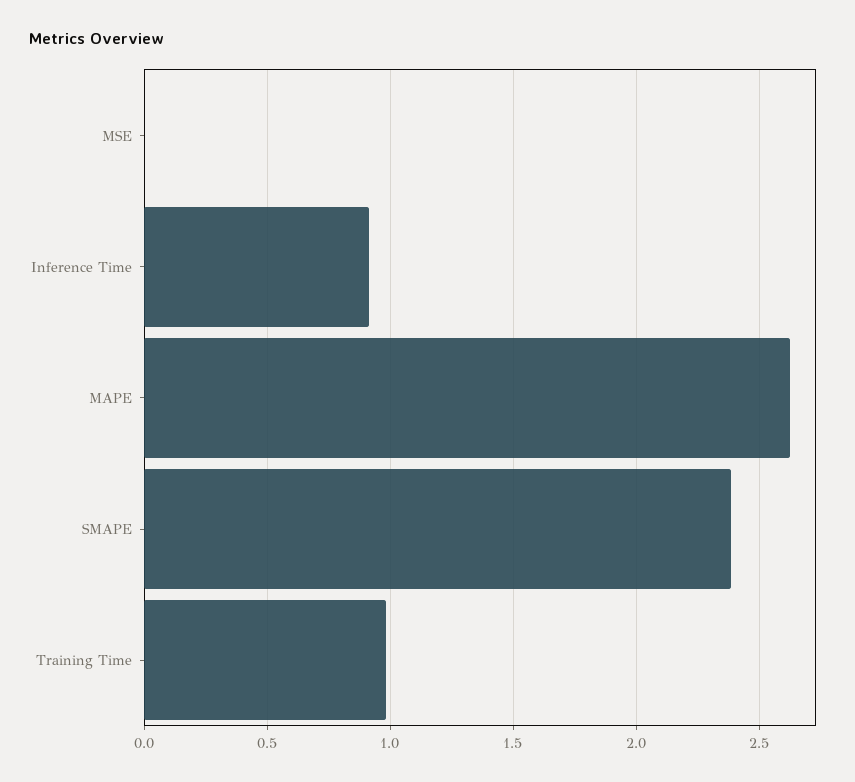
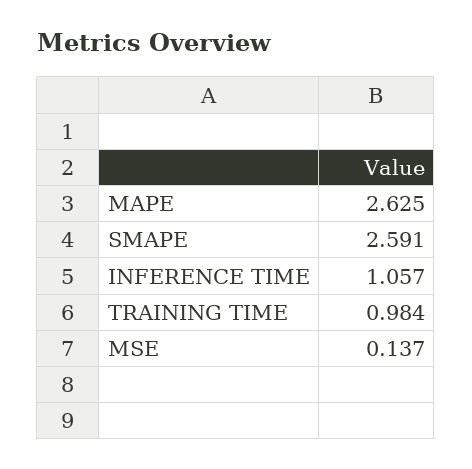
  {
-   "MSE": 0,
+   "MSE": 0.137,
-   "Inference Time": 0.9,
+   "Inference Time": 1.057,
    "MAPE": 2.625,
-   "SMAPE": 2.4,
+   "SMAPE": 2.591,
    "Training Time": 0.984
  }

